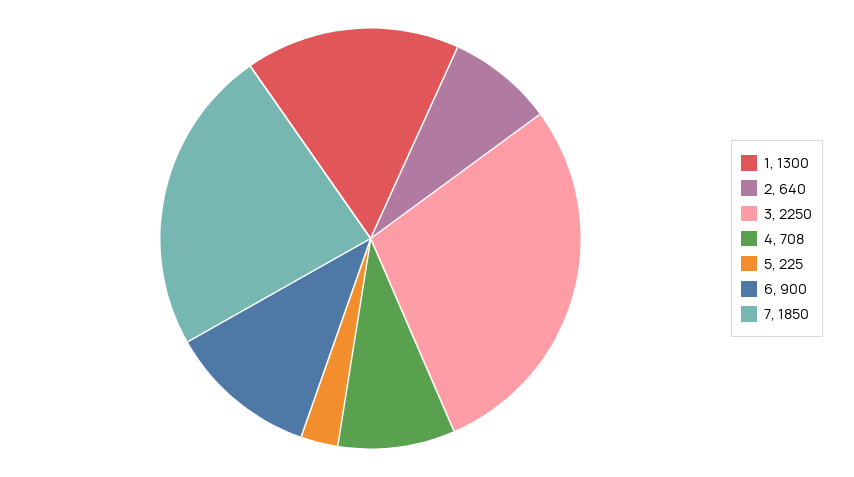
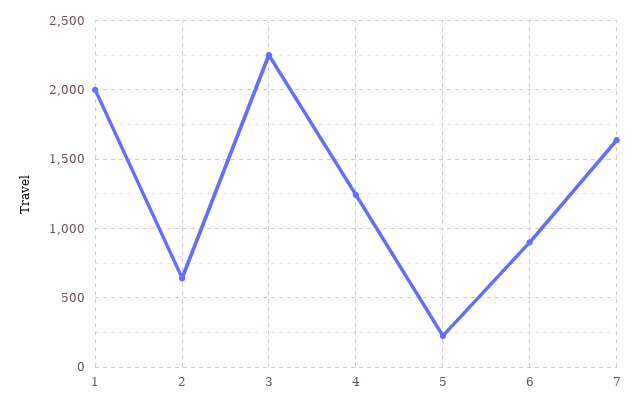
  {
-   "1": 1300,
+   "1": 2000,
    "2": 640,
    "3": 2250,
-   "4": 708,
+   "4": 1250,
    "5": 225,
    "6": 900,
-   "7": 1850
+   "7": 1650
  }

